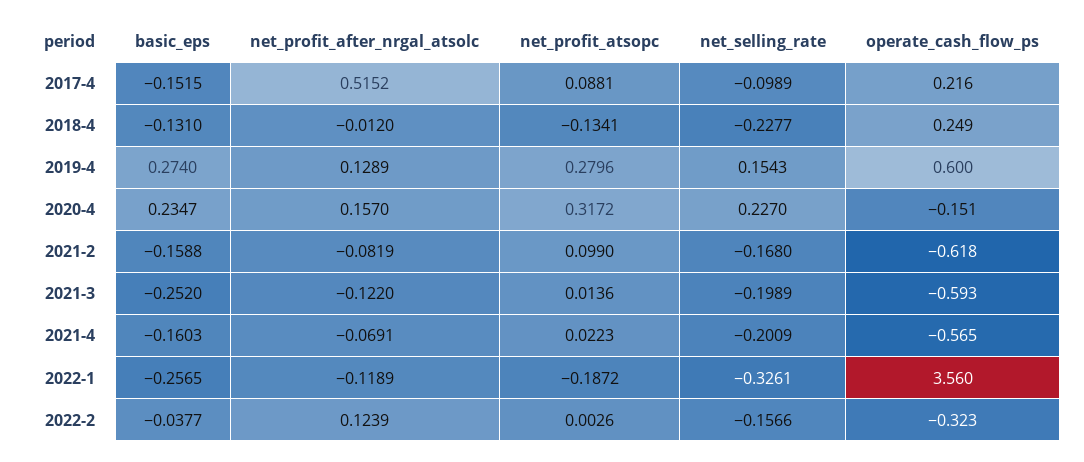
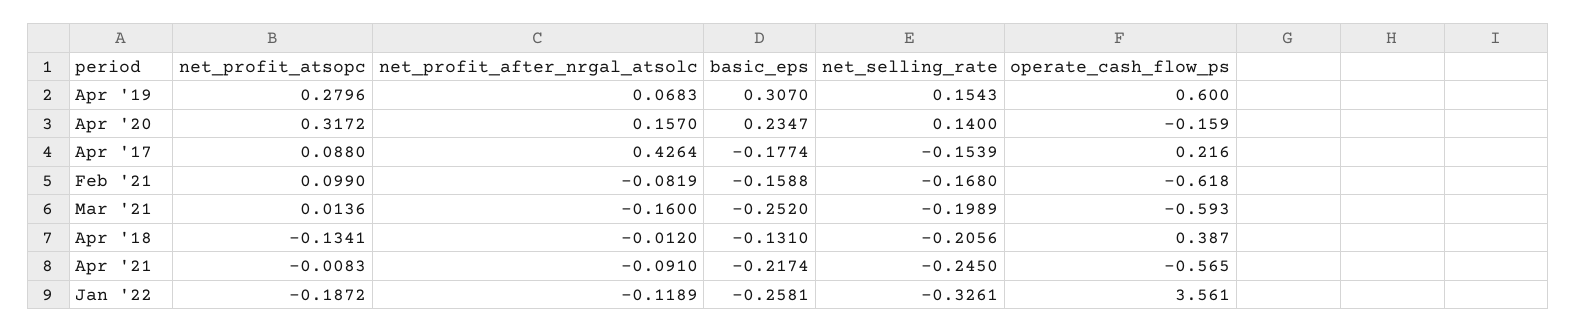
  {
    "basic_eps": {
-     "2017-4": -0.1515,
+     "2017-4": -0.1774,
      "2018-4": -0.131,
-     "2019-4": 0.274,
+     "2019-4": 0.307,
      "2020-4": 0.2347,
      "2021-2": -0.1588,
      "2021-3": -0.252,
-     "2021-4": -0.1603,
+     "2021-4": -0.2174,
-     "2022-1": -0.2565,
+     "2022-1": -0.2581
-     "2022-2": -0.0377
    },
    "net_profit_after_nrgal_atsolc": {
-     "2017-4": 0.5152,
+     "2017-4": 0.4264,
      "2018-4": -0.012,
-     "2019-4": 0.1289,
+     "2019-4": 0.0683,
      "2020-4": 0.157,
      "2021-2": -0.0819,
-     "2021-3": -0.122,
+     "2021-3": -0.16,
-     "2021-4": -0.0691,
+     "2021-4": -0.091,
-     "2022-1": -0.1189,
+     "2022-1": -0.1189
-     "2022-2": 0.1239
    },
    "net_profit_atsopc": {
-     "2017-4": 0.0881,
+     "2017-4": 0.088,
      "2018-4": -0.1341,
      "2019-4": 0.2796,
      "2020-4": 0.3172,
      "2021-2": 0.099,
      "2021-3": 0.0136,
-     "2021-4": 0.0223,
+     "2021-4": -0.0083,
-     "2022-1": -0.1872,
+     "2022-1": -0.1872
-     "2022-2": 0.0026
    },
    "net_selling_rate": {
-     "2017-4": -0.0989,
+     "2017-4": -0.1539,
-     "2018-4": -0.2277,
+     "2018-4": -0.2056,
      "2019-4": 0.1543,
-     "2020-4": 0.227,
+     "2020-4": 0.14,
      "2021-2": -0.168,
      "2021-3": -0.1989,
-     "2021-4": -0.2009,
+     "2021-4": -0.245,
-     "2022-1": -0.3261,
+     "2022-1": -0.3261
-     "2022-2": -0.1566
    },
    "operate_cash_flow_ps": {
      "2017-4": 0.216,
-     "2018-4": 0.249,
+     "2018-4": 0.387,
      "2019-4": 0.6,
-     "2020-4": -0.151,
+     "2020-4": -0.159,
      "2021-2": -0.618,
      "2021-3": -0.593,
      "2021-4": -0.565,
-     "2022-1": 3.56,
+     "2022-1": 3.561
-     "2022-2": -0.323
    }
  }

